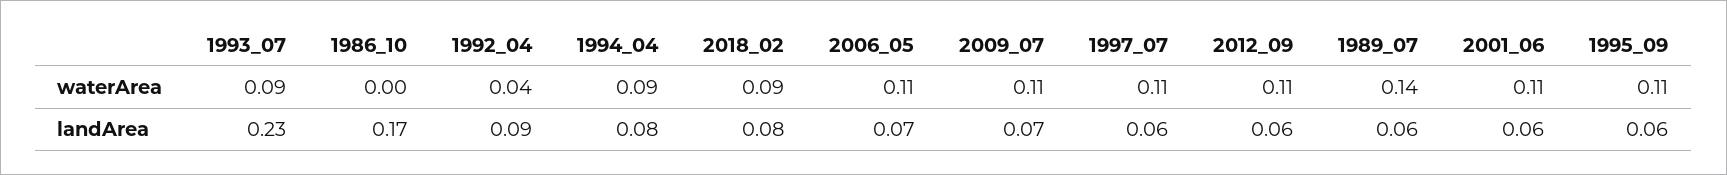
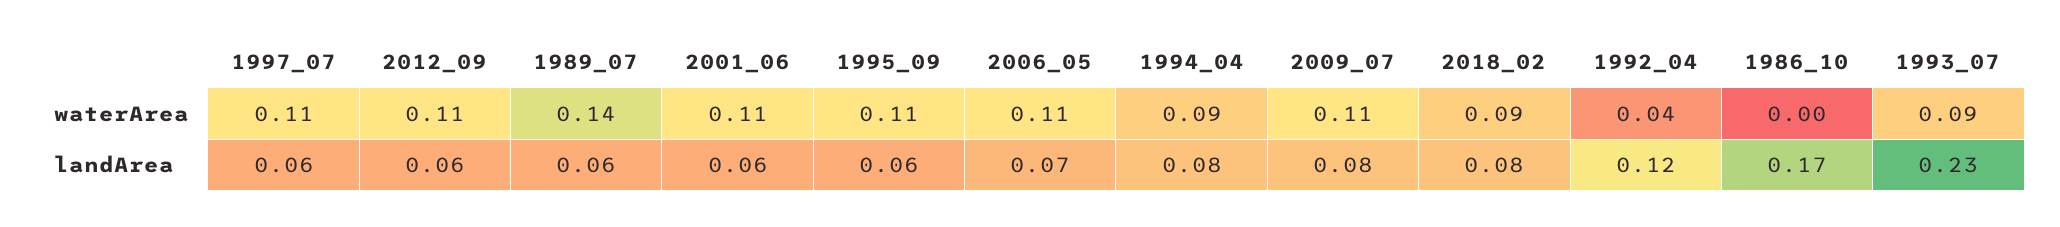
  {
    "1993_07": {
      "waterArea": 0.09,
      "landArea": 0.23
    },
    "1986_10": {
      "waterArea": 0,
      "landArea": 0.17
    },
    "1992_04": {
      "waterArea": 0.04,
-     "landArea": 0.09
+     "landArea": 0.12
    },
    "1994_04": {
      "waterArea": 0.09,
      "landArea": 0.08
    },
    "2018_02": {
      "waterArea": 0.09,
      "landArea": 0.08
    },
    "2006_05": {
      "waterArea": 0.11,
      "landArea": 0.07
    },
    "2009_07": {
      "waterArea": 0.11,
-     "landArea": 0.07
+     "landArea": 0.08
    },
    "1997_07": {
      "waterArea": 0.11,
      "landArea": 0.06
    },
    "2012_09": {
      "waterArea": 0.11,
      "landArea": 0.06
    },
    "1989_07": {
      "waterArea": 0.14,
      "landArea": 0.06
    },
    "2001_06": {
      "waterArea": 0.11,
      "landArea": 0.06
    },
    "1995_09": {
      "waterArea": 0.11,
      "landArea": 0.06
    }
  }

